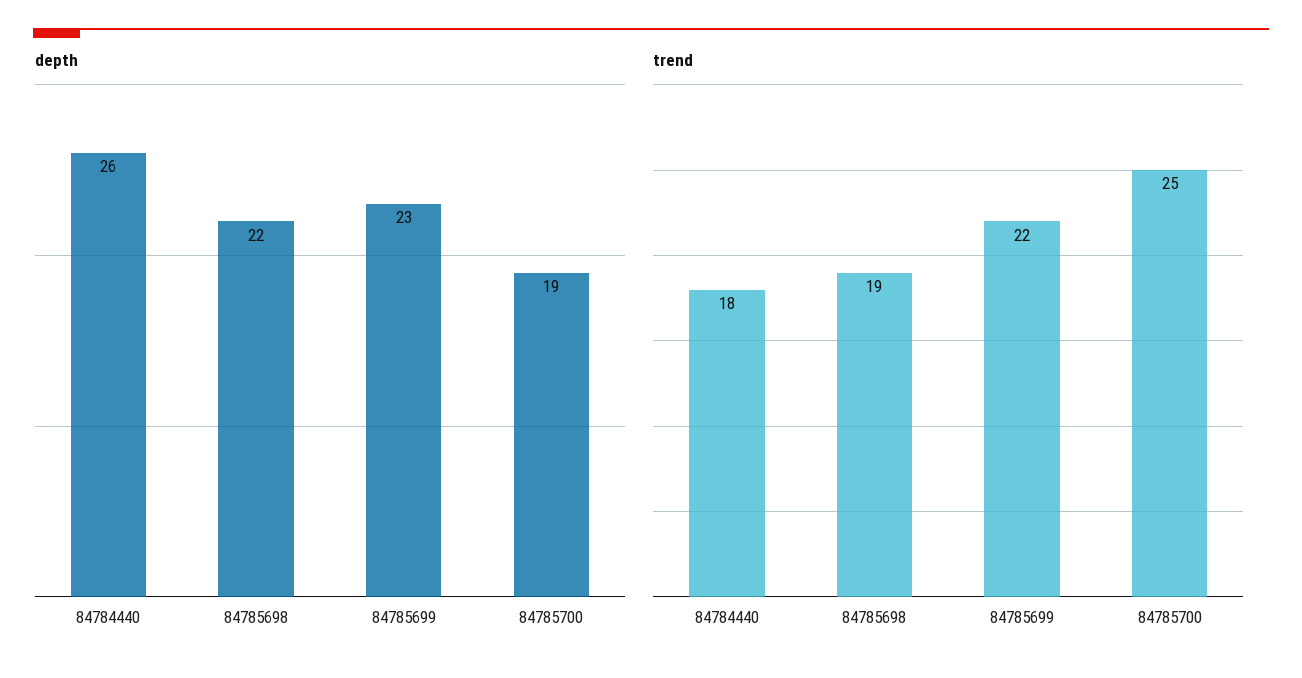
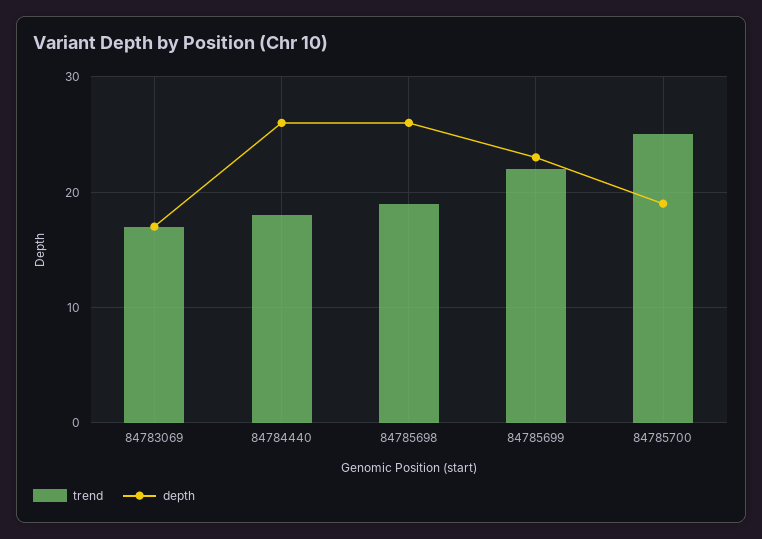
  {
    "depth": {
      "84784440": 26,
-     "84785698": 22,
+     "84785698": 26,
      "84785699": 23,
-     "84785700": 19
+     "84785700": 19,
+     "84783069": 17
    },
    "trend": {
      "84784440": 18,
      "84785698": 19,
      "84785699": 22,
-     "84785700": 25
+     "84785700": 25,
+     "84783069": 17
    }
  }

